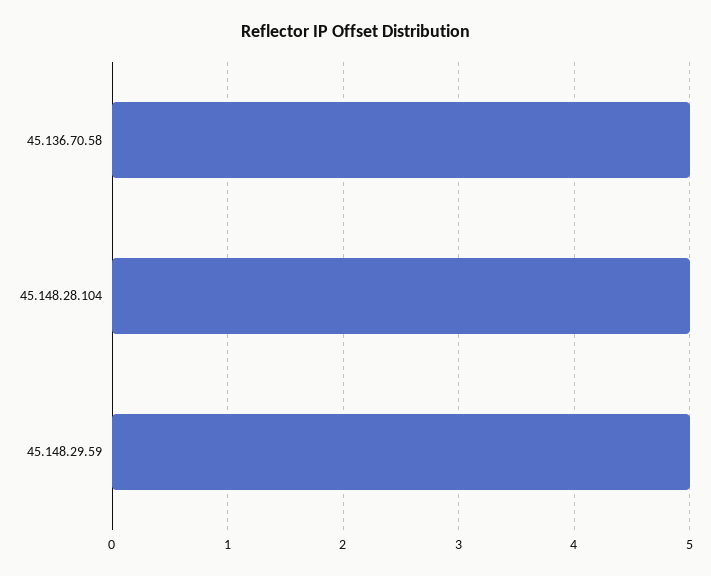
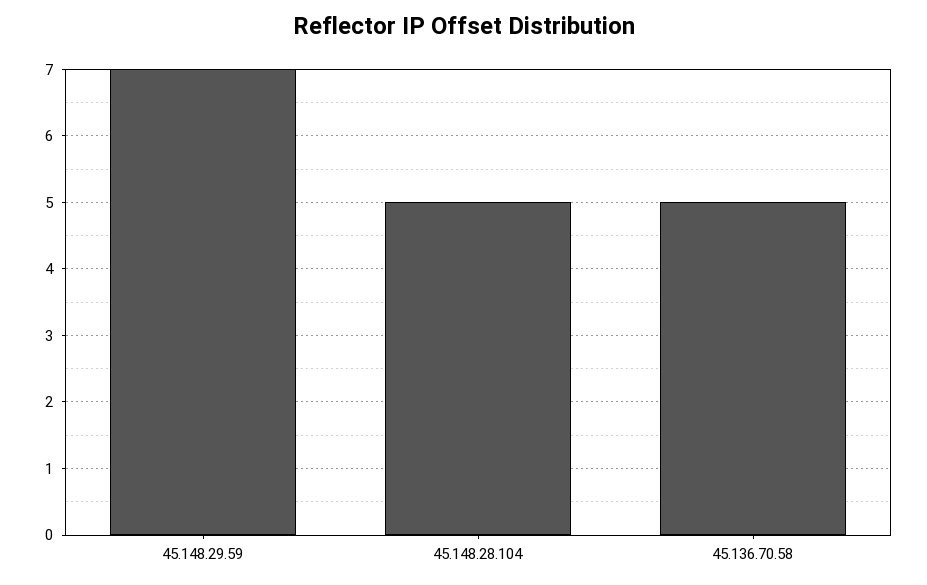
  {
    "45.136.70.58": 5,
    "45.148.28.104": 5,
-   "45.148.29.59": 5
+   "45.148.29.59": 7
  }

